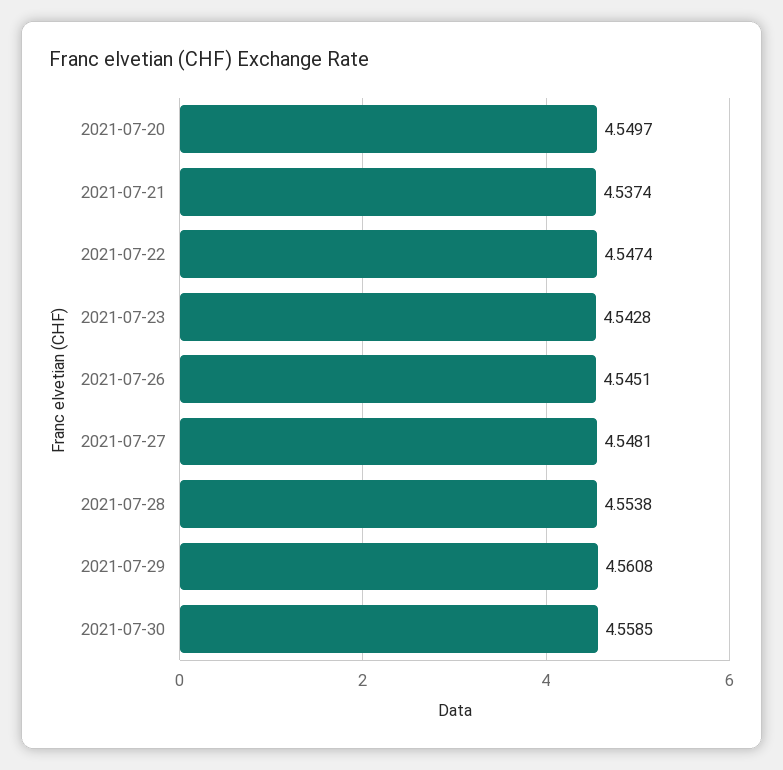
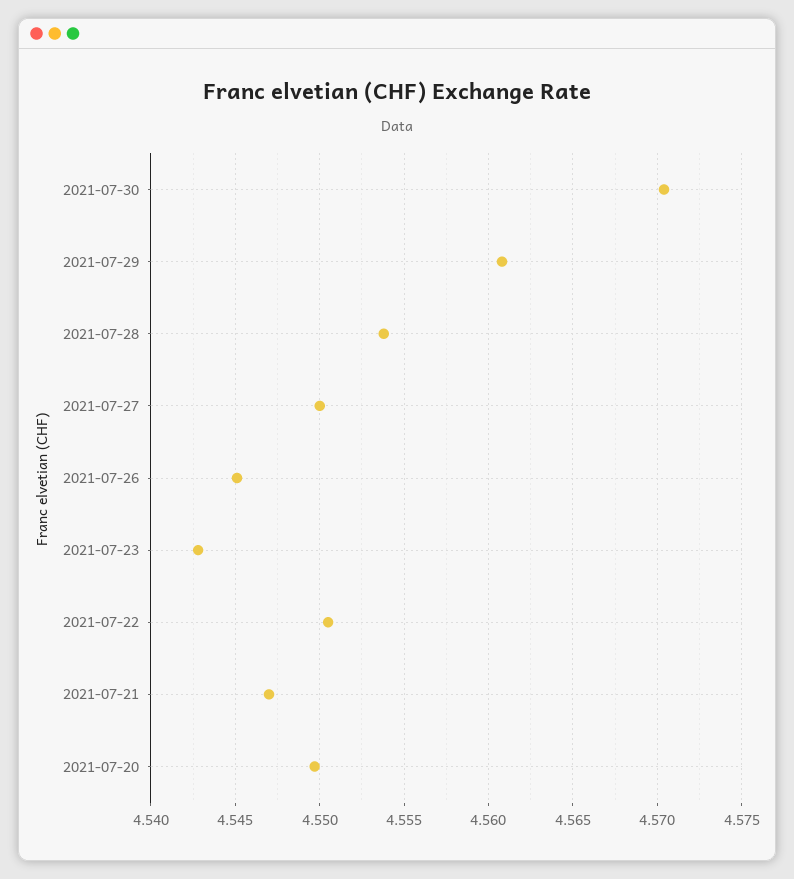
  {
    "2021-07-20": 4.5497,
-   "2021-07-21": 4.5374,
+   "2021-07-21": 4.547,
-   "2021-07-22": 4.5474,
+   "2021-07-22": 4.5505,
    "2021-07-23": 4.5428,
    "2021-07-26": 4.5451,
-   "2021-07-27": 4.5481,
+   "2021-07-27": 4.55,
    "2021-07-28": 4.5538,
    "2021-07-29": 4.5608,
-   "2021-07-30": 4.5585
+   "2021-07-30": 4.5705
  }

